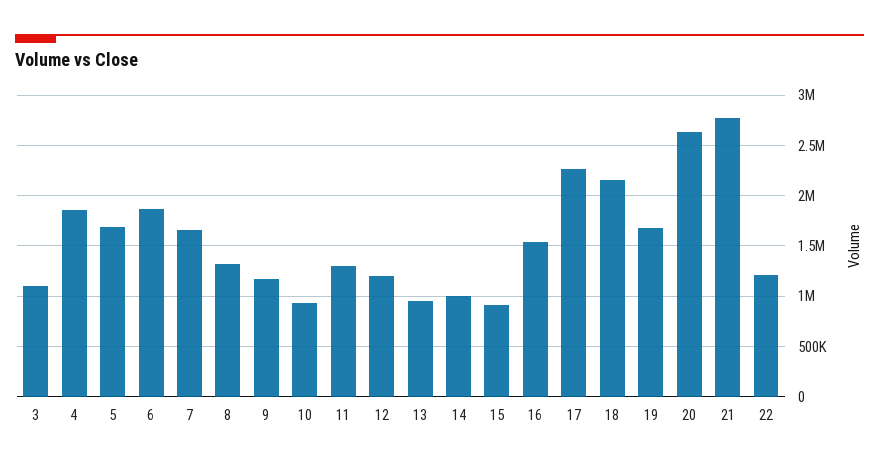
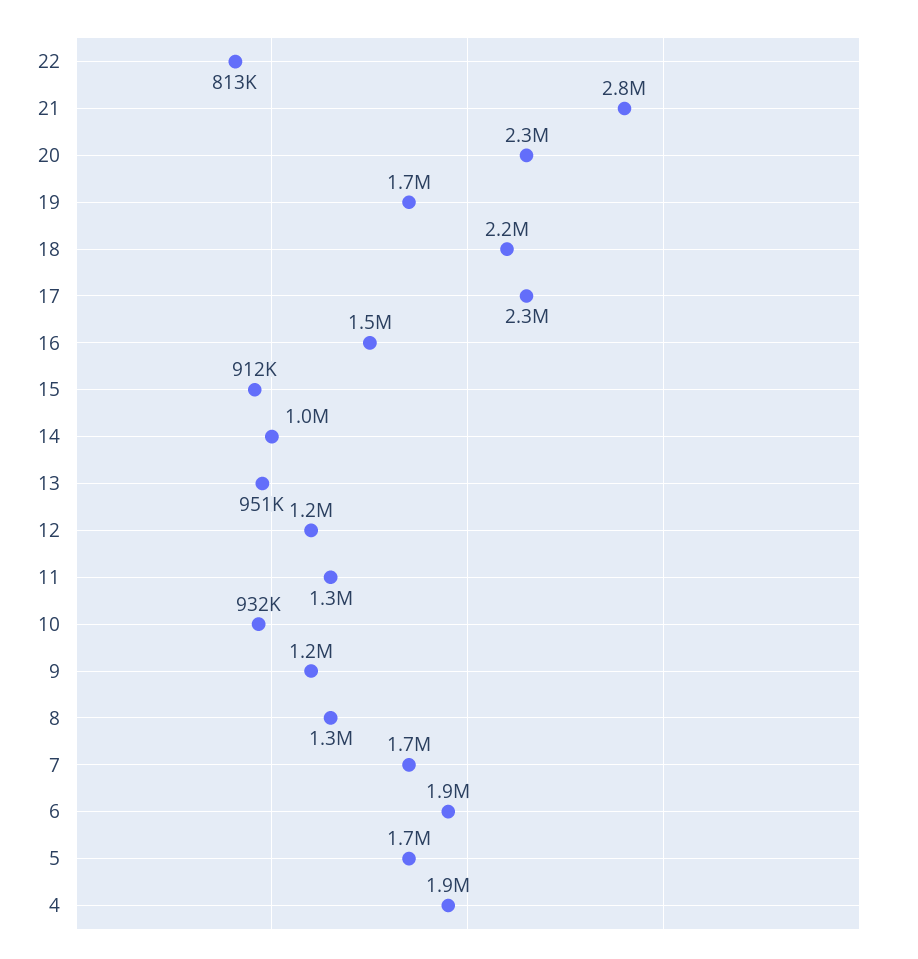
  {
-   "3": 1100000,
    "4": 1900000,
    "5": 1700000,
    "6": 1900000,
    "7": 1700000,
    "8": 1300000,
    "9": 1200000,
    "10": 932000,
    "11": 1300000,
    "12": 1200000,
    "13": 951000,
    "14": 1000000,
    "15": 912000,
    "16": 1500000,
    "17": 2300000,
    "18": 2200000,
    "19": 1700000,
-   "20": 2600000,
+   "20": 2300000,
    "21": 2800000,
-   "22": 1200000
+   "22": 813000
  }

